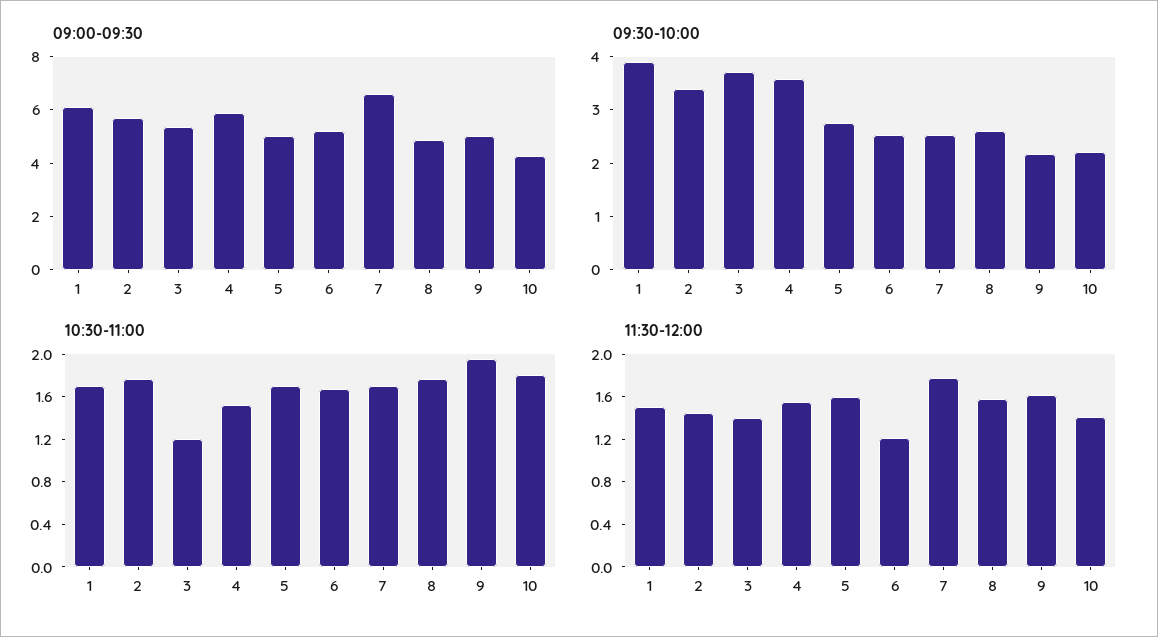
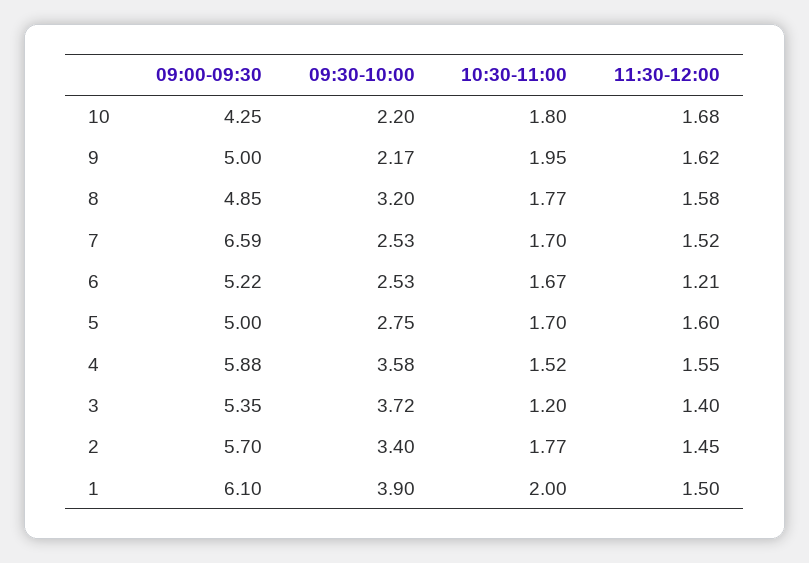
  {
    "09:00-09:30": {
      "1": 6.1,
      "2": 5.7,
      "3": 5.35,
      "4": 5.88,
      "5": 5,
      "6": 5.22,
      "7": 6.59,
      "8": 4.85,
      "9": 5,
      "10": 4.25
    },
    "09:30-10:00": {
      "1": 3.9,
      "2": 3.4,
      "3": 3.72,
      "4": 3.58,
      "5": 2.75,
      "6": 2.53,
      "7": 2.53,
-     "8": 2.6,
+     "8": 3.2,
      "9": 2.17,
      "10": 2.2
    },
    "10:30-11:00": {
-     "1": 1.7,
+     "1": 2,
      "2": 1.77,
      "3": 1.2,
      "4": 1.52,
      "5": 1.7,
      "6": 1.67,
      "7": 1.7,
      "8": 1.77,
      "9": 1.95,
      "10": 1.8
    },
    "11:30-12:00": {
      "1": 1.5,
      "2": 1.45,
      "3": 1.4,
      "4": 1.55,
      "5": 1.6,
      "6": 1.21,
-     "7": 1.8,
+     "7": 1.52,
      "8": 1.58,
      "9": 1.62,
-     "10": 1.4
+     "10": 1.68
    }
  }

